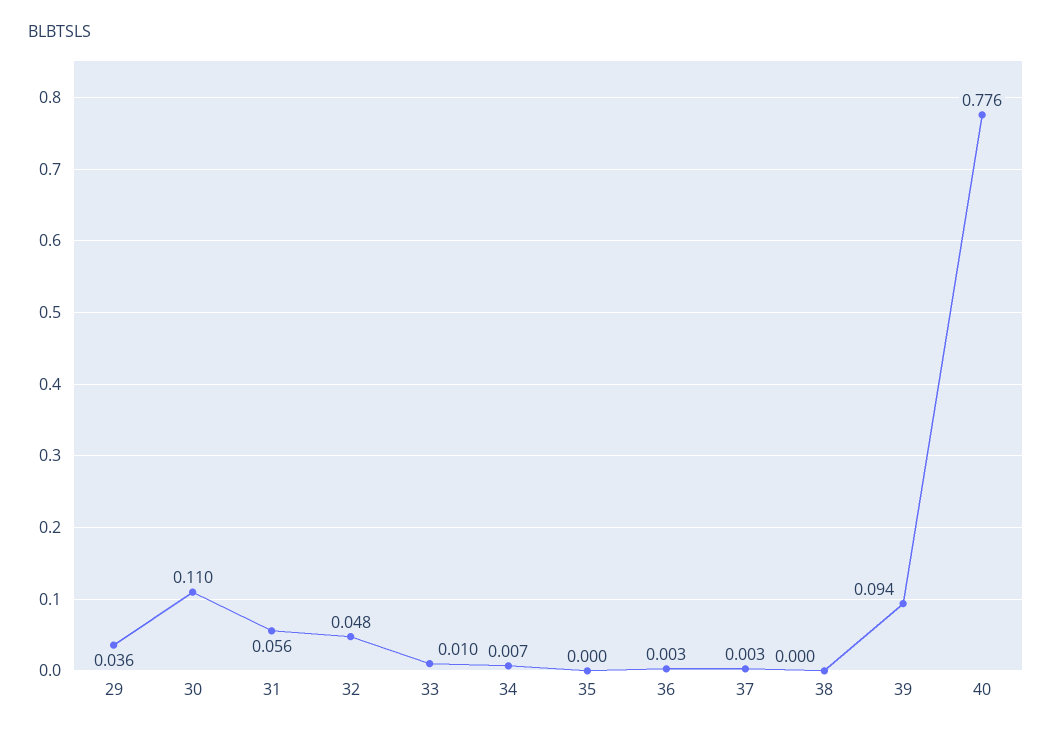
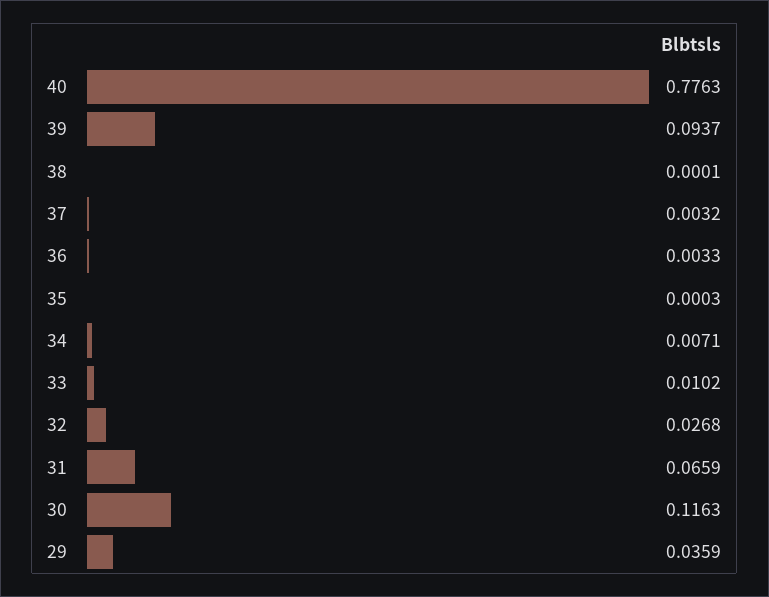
  {
    "29": 0.0359,
-   "30": 0.11,
+   "30": 0.1163,
-   "31": 0.056,
+   "31": 0.0659,
-   "32": 0.048,
+   "32": 0.0268,
    "33": 0.0102,
    "34": 0.0071,
    "35": 0.0003,
    "36": 0.0033,
    "37": 0.0032,
    "38": 0.0001,
    "39": 0.0937,
    "40": 0.7763
  }

